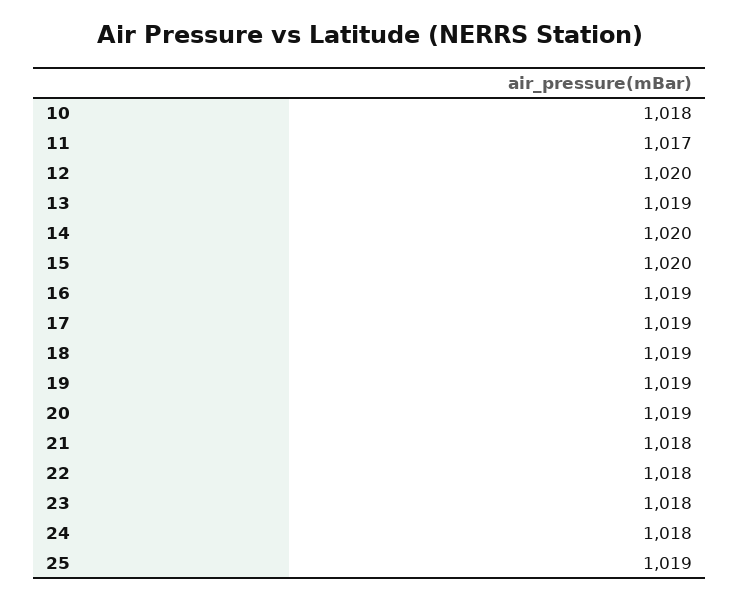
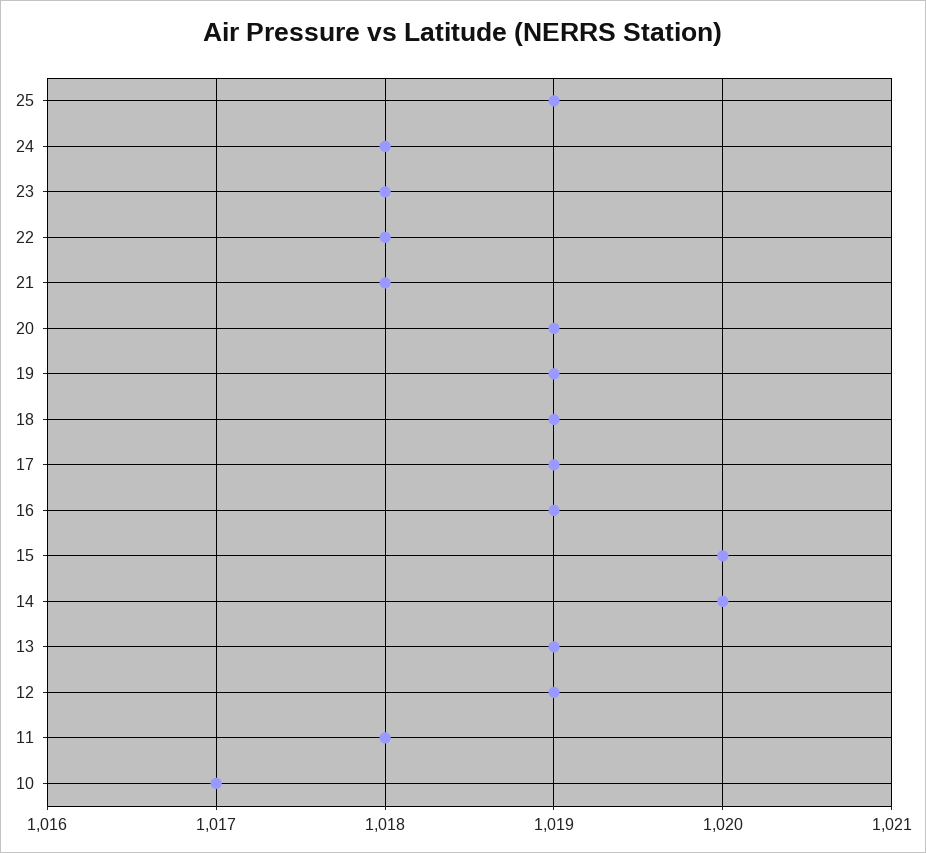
  {
-   "10": 1018,
+   "10": 1017,
-   "11": 1017,
+   "11": 1018,
-   "12": 1020,
+   "12": 1019,
    "13": 1019,
    "14": 1020,
    "15": 1020,
    "16": 1019,
    "17": 1019,
    "18": 1019,
    "19": 1019,
    "20": 1019,
    "21": 1018,
    "22": 1018,
    "23": 1018,
    "24": 1018,
    "25": 1019
  }

